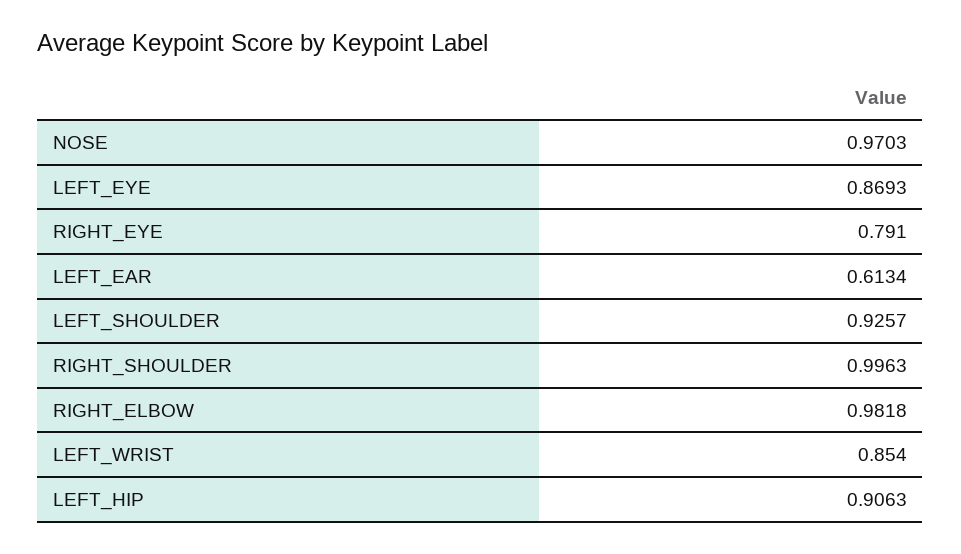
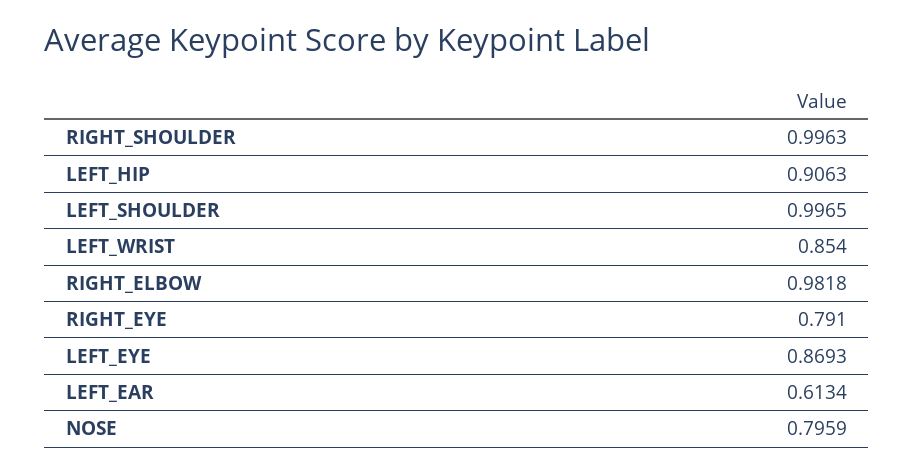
  {
-   "NOSE": 0.9703,
+   "NOSE": 0.7959,
    "LEFT_EYE": 0.8693,
    "RIGHT_EYE": 0.791,
    "LEFT_EAR": 0.6134,
-   "LEFT_SHOULDER": 0.9257,
+   "LEFT_SHOULDER": 0.9965,
    "RIGHT_SHOULDER": 0.9963,
    "RIGHT_ELBOW": 0.9818,
    "LEFT_WRIST": 0.854,
    "LEFT_HIP": 0.9063
  }

